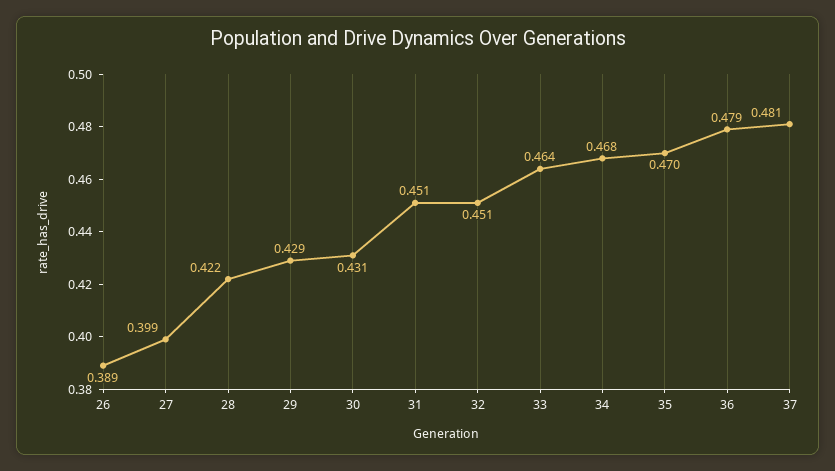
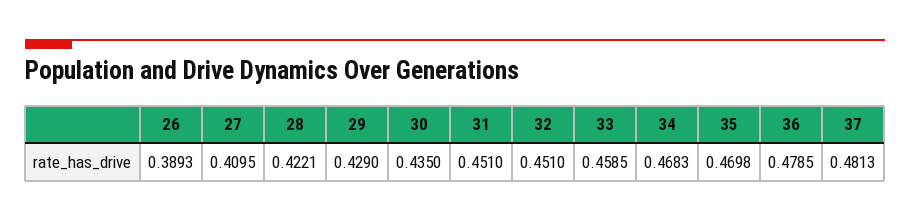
  {
    "26": 0.3893,
-   "27": 0.399,
+   "27": 0.4095,
    "28": 0.4221,
    "29": 0.429,
-   "30": 0.431,
+   "30": 0.435,
    "31": 0.451,
    "32": 0.451,
-   "33": 0.464,
+   "33": 0.4585,
    "34": 0.4683,
    "35": 0.4698,
    "36": 0.4785,
    "37": 0.4813
  }

